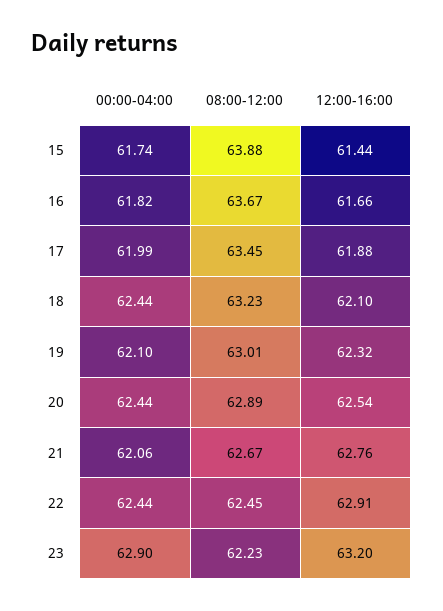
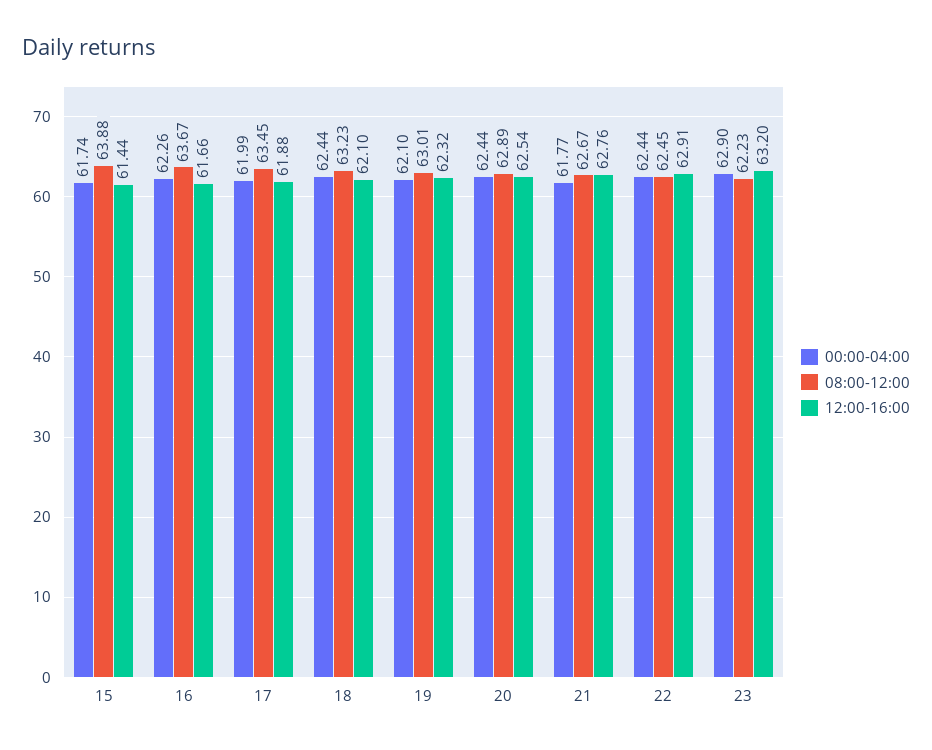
  {
    "00:00-04:00": {
      "15": 61.74,
-     "16": 61.82,
+     "16": 62.26,
      "17": 61.99,
      "18": 62.44,
      "19": 62.1,
      "20": 62.44,
-     "21": 62.06,
+     "21": 61.77,
      "22": 62.44,
      "23": 62.9
    },
    "08:00-12:00": {
      "15": 63.88,
      "16": 63.67,
      "17": 63.45,
      "18": 63.23,
      "19": 63.01,
      "20": 62.89,
      "21": 62.67,
      "22": 62.45,
      "23": 62.23
    },
    "12:00-16:00": {
      "15": 61.44,
      "16": 61.66,
      "17": 61.88,
      "18": 62.1,
      "19": 62.32,
      "20": 62.54,
      "21": 62.76,
      "22": 62.91,
      "23": 63.2
    }
  }

